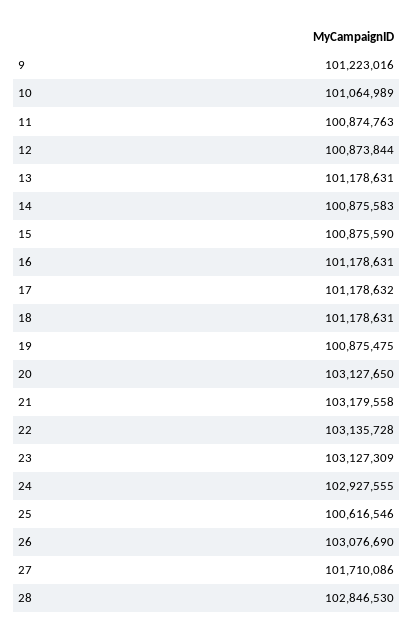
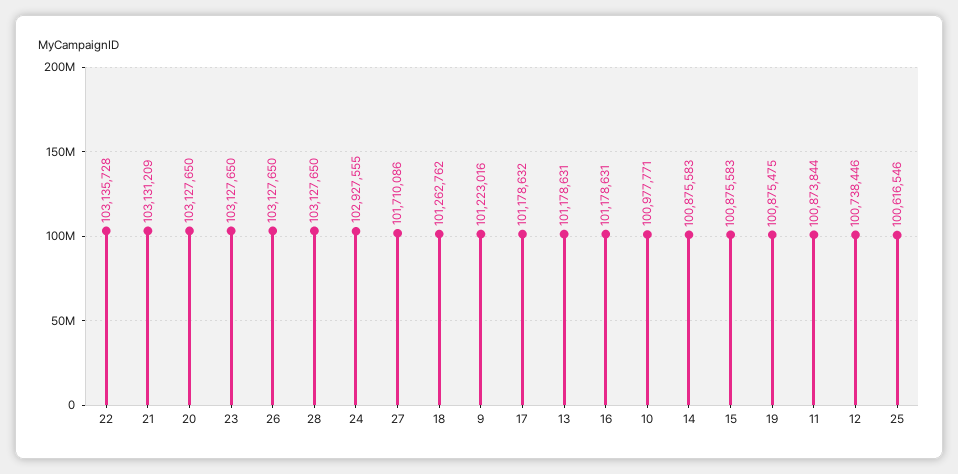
  {
    "9": 101223016,
-   "10": 101064989,
+   "10": 100977771,
-   "11": 100874763,
+   "11": 100873844,
-   "12": 100873844,
+   "12": 100738446,
    "13": 101178631,
    "14": 100875583,
-   "15": 100875590,
+   "15": 100875583,
    "16": 101178631,
    "17": 101178632,
-   "18": 101178631,
+   "18": 101262762,
    "19": 100875475,
    "20": 103127650,
-   "21": 103179558,
+   "21": 103131209,
    "22": 103135728,
-   "23": 103127309,
+   "23": 103127650,
    "24": 102927555,
    "25": 100616546,
-   "26": 103076690,
+   "26": 103127650,
    "27": 101710086,
-   "28": 102846530
+   "28": 103127650
  }

